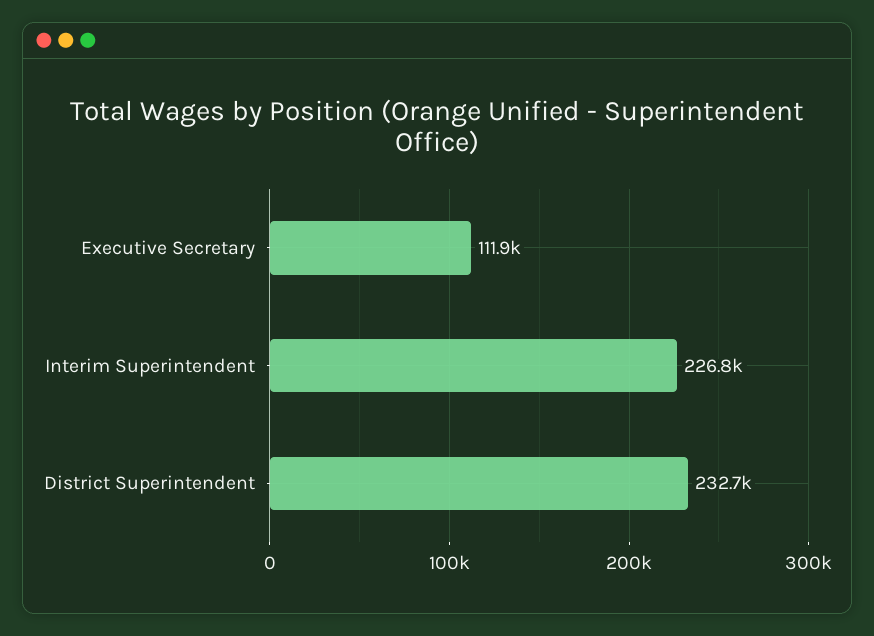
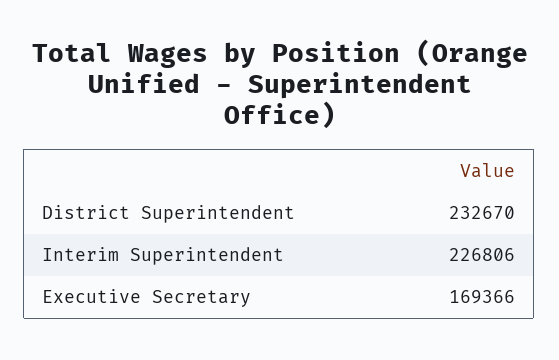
  {
-   "Executive Secretary": 111900,
+   "Executive Secretary": 169366,
    "Interim Superintendent": 226806,
    "District Superintendent": 232670
  }

